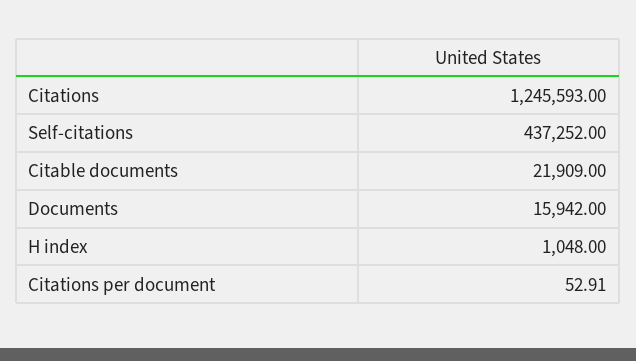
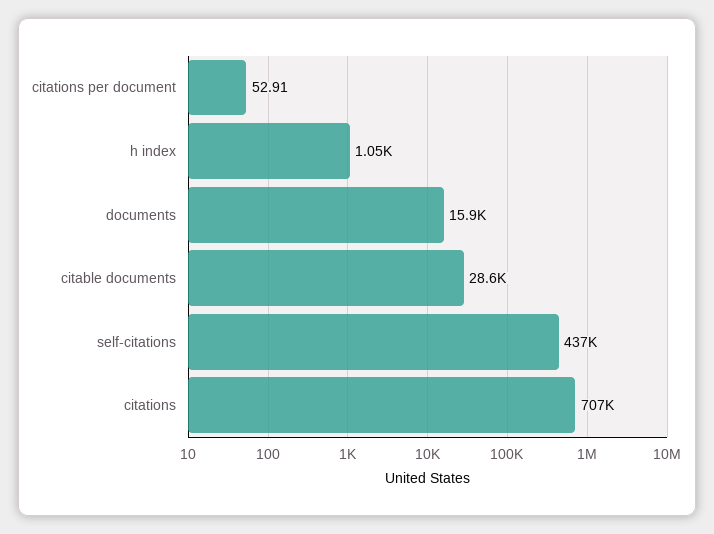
  {
-   "Citations": 1245593,
+   "Citations": 707000,
    "Self-citations": 437252,
-   "Citable documents": 21909,
+   "Citable documents": 28600,
    "Documents": 15942,
    "H index": 1048,
    "Citations per document": 52.91
  }

